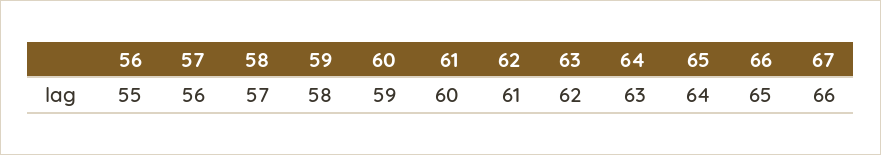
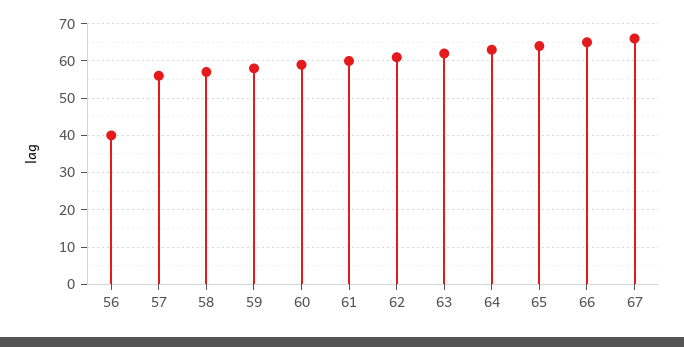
  {
-   "56": 55,
+   "56": 40,
    "57": 56,
    "58": 57,
    "59": 58,
    "60": 59,
    "61": 60,
    "62": 61,
    "63": 62,
    "64": 63,
    "65": 64,
    "66": 65,
    "67": 66
  }

